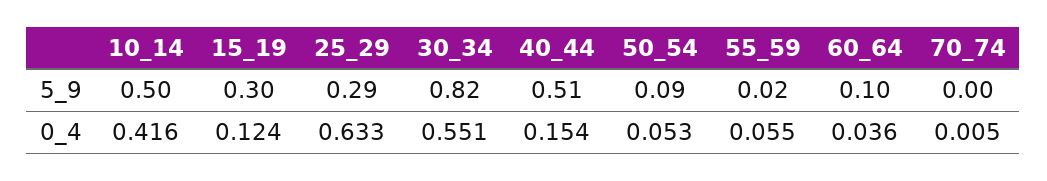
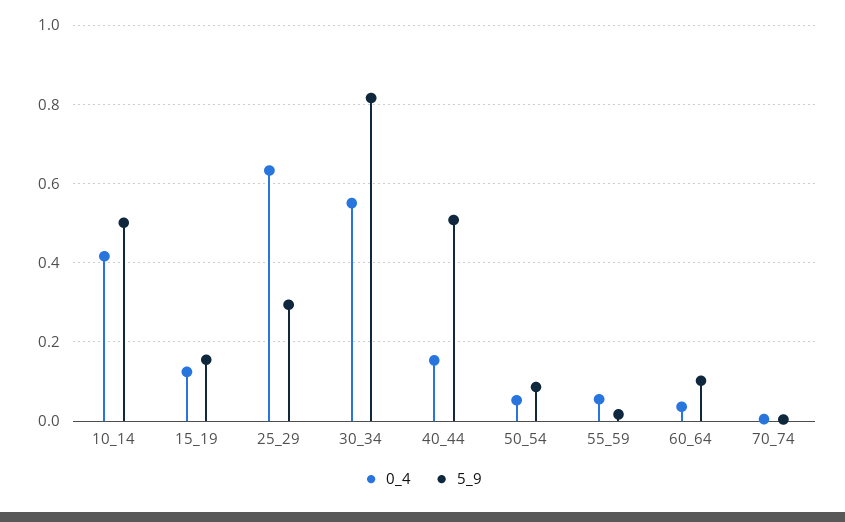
  {
    "5_9": {
      "10_14": 0.5,
-     "15_19": 0.3,
+     "15_19": 0.16,
      "25_29": 0.29,
      "30_34": 0.82,
      "40_44": 0.51,
      "50_54": 0.09,
      "55_59": 0.02,
      "60_64": 0.1,
      "70_74": 0
    },
    "0_4": {
      "10_14": 0.416,
      "15_19": 0.124,
      "25_29": 0.633,
      "30_34": 0.551,
      "40_44": 0.154,
      "50_54": 0.053,
      "55_59": 0.055,
      "60_64": 0.036,
      "70_74": 0.005
    }
  }

